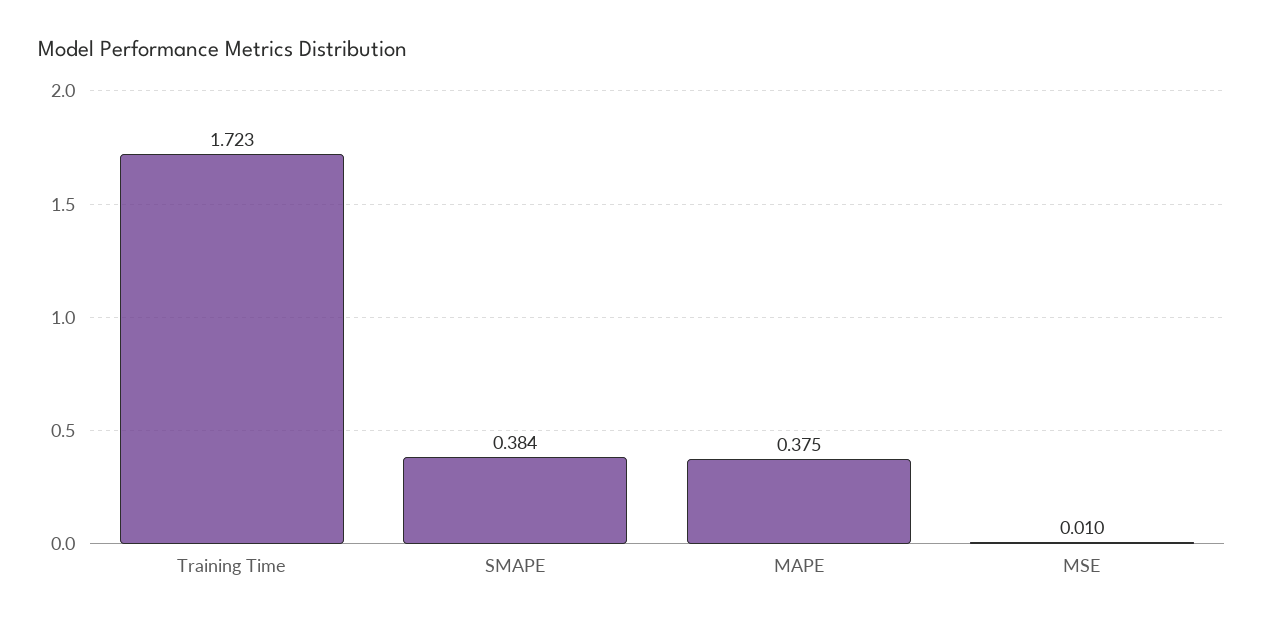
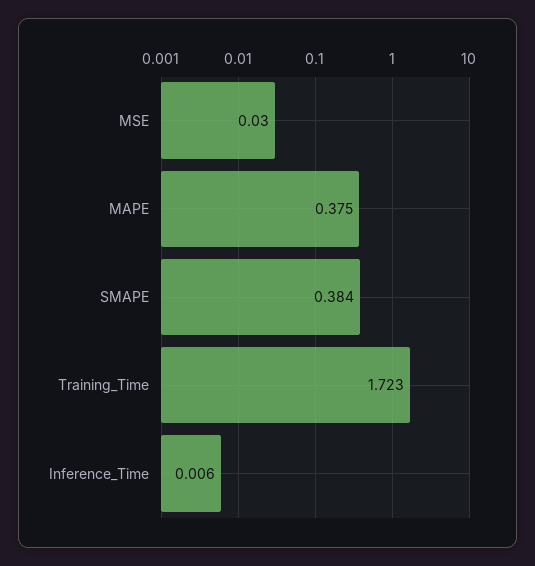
  {
    "Training Time": 1.723,
    "SMAPE": 0.384,
    "MAPE": 0.375,
-   "MSE": 0.01
+   "MSE": 0.03,
+   "Inference_Time": 0.006
  }

